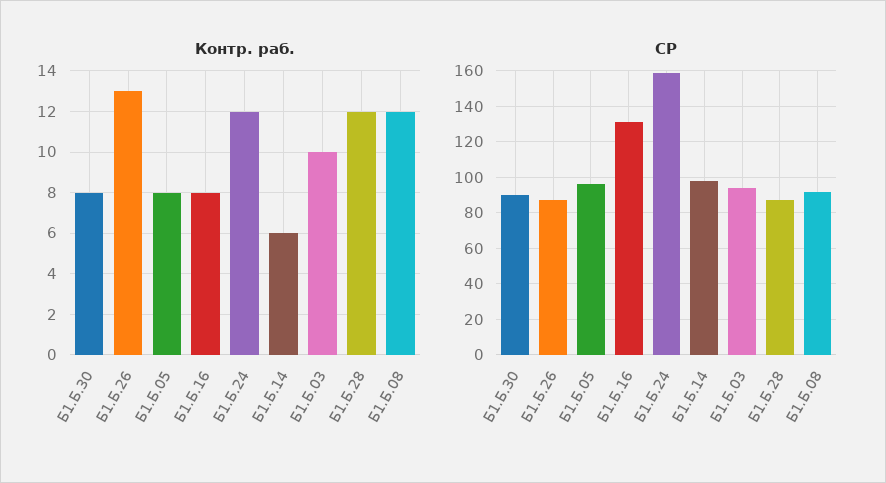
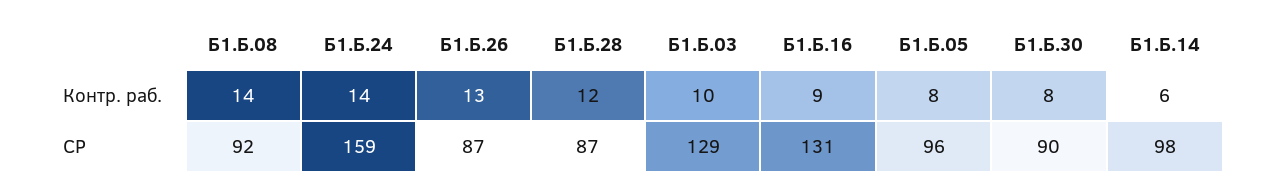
  {
    "Контр. раб.": {
      "Б1.Б.30": 8,
      "Б1.Б.26": 13,
      "Б1.Б.05": 8,
-     "Б1.Б.16": 8,
+     "Б1.Б.16": 9,
-     "Б1.Б.24": 12,
+     "Б1.Б.24": 14,
      "Б1.Б.14": 6,
      "Б1.Б.03": 10,
      "Б1.Б.28": 12,
-     "Б1.Б.08": 12
+     "Б1.Б.08": 14
    },
    "СР": {
      "Б1.Б.30": 90,
      "Б1.Б.26": 87,
      "Б1.Б.05": 96,
      "Б1.Б.16": 131,
      "Б1.Б.24": 159,
      "Б1.Б.14": 98,
-     "Б1.Б.03": 95,
+     "Б1.Б.03": 129,
      "Б1.Б.28": 87,
      "Б1.Б.08": 92
    }
  }

